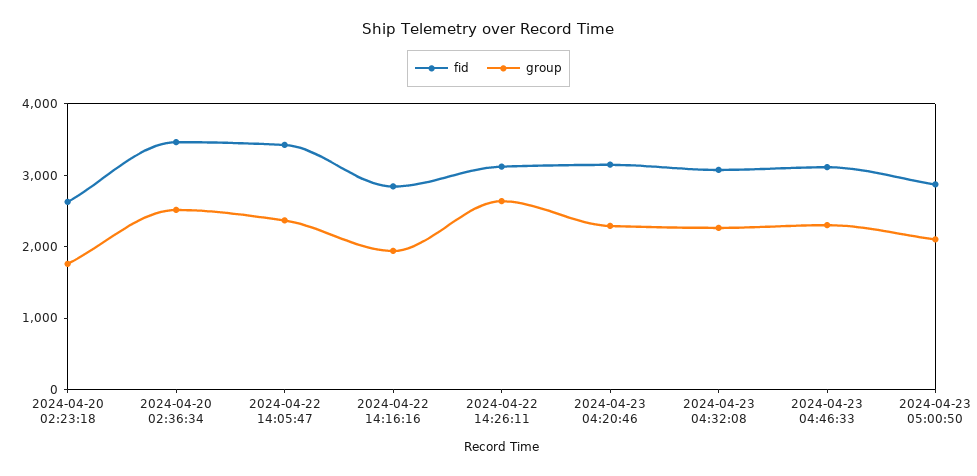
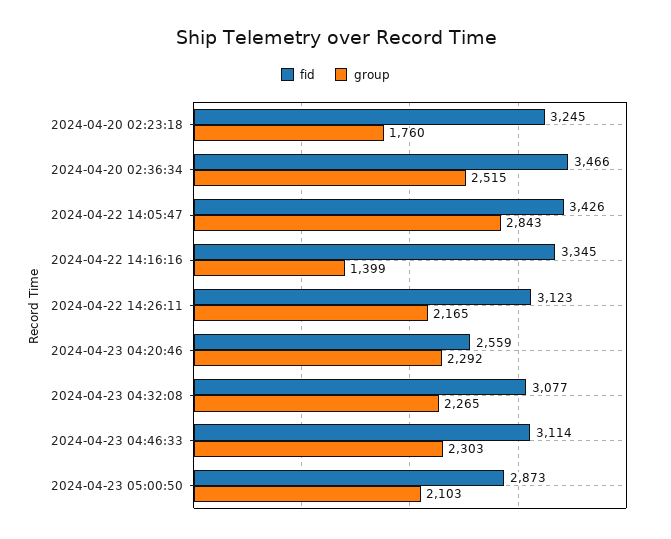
  {
    "fid": {
-     "2024-04-20 02:23:18": 2600,
+     "2024-04-20 02:23:18": 3245,
      "2024-04-20 02:36:34": 3466,
      "2024-04-22 14:05:47": 3426,
-     "2024-04-22 14:16:16": 2800,
+     "2024-04-22 14:16:16": 3345,
      "2024-04-22 14:26:11": 3123,
-     "2024-04-23 04:20:46": 3200,
+     "2024-04-23 04:20:46": 2559,
      "2024-04-23 04:32:08": 3077,
      "2024-04-23 04:46:33": 3114,
      "2024-04-23 05:00:50": 2873
    },
    "group": {
      "2024-04-20 02:23:18": 1760,
      "2024-04-20 02:36:34": 2515,
-     "2024-04-22 14:05:47": 2400,
+     "2024-04-22 14:05:47": 2843,
-     "2024-04-22 14:16:16": 2000,
+     "2024-04-22 14:16:16": 1399,
-     "2024-04-22 14:26:11": 2600,
+     "2024-04-22 14:26:11": 2165,
      "2024-04-23 04:20:46": 2292,
      "2024-04-23 04:32:08": 2265,
      "2024-04-23 04:46:33": 2303,
      "2024-04-23 05:00:50": 2103
    }
  }

